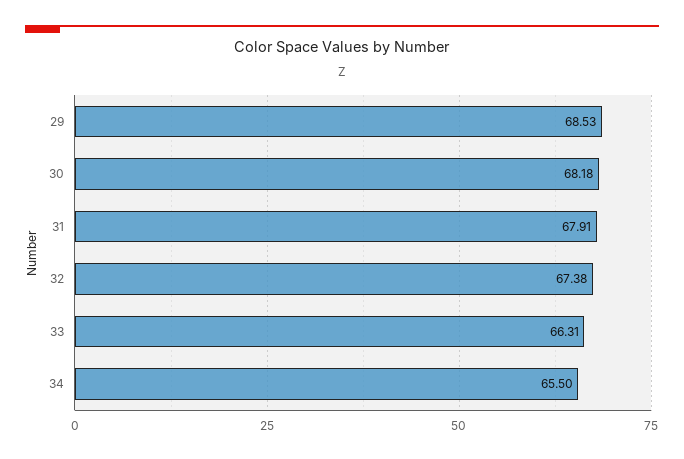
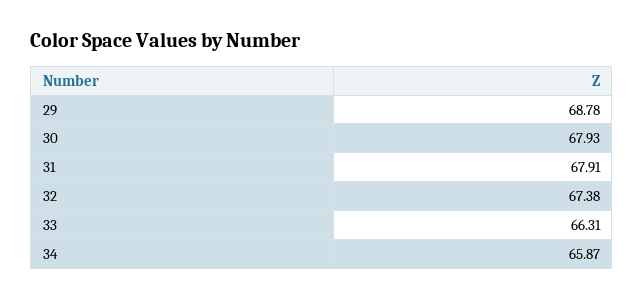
  {
-   "29": 68.53,
+   "29": 68.78,
-   "30": 68.18,
+   "30": 67.93,
    "31": 67.91,
    "32": 67.38,
    "33": 66.31,
-   "34": 65.5
+   "34": 65.87
  }

